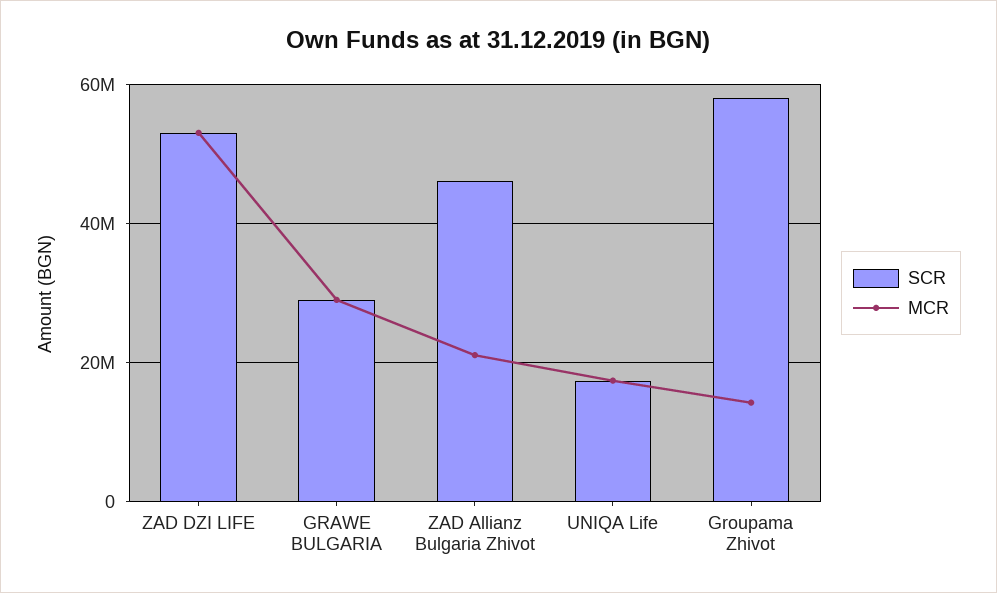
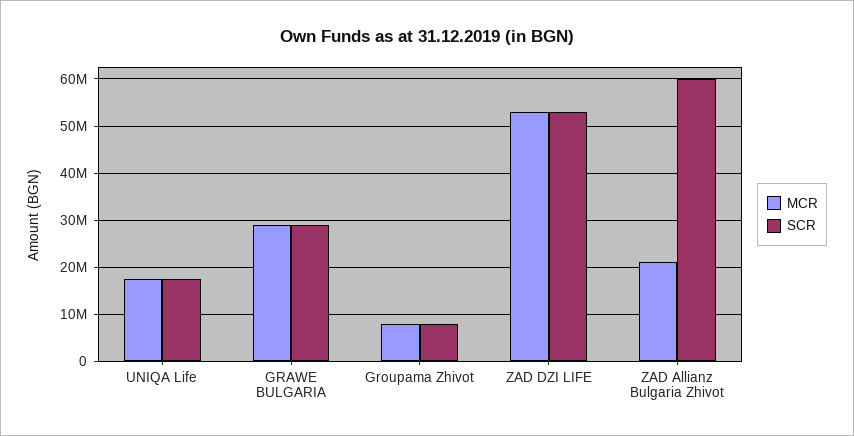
  {
    "SCR": {
      "ZAD DZI LIFE": 54000000,
      "GRAWE BULGARIA": 30000000,
-     "ZAD Allianz Bulgaria Zhivot": 46000000,
+     "ZAD Allianz Bulgaria Zhivot": 60000000,
      "UNIQA Life": 18000000,
-     "Groupama Zhivot": 58000000
+     "Groupama Zhivot": 8000000
    },
    "MCR": {
      "ZAD DZI LIFE": 54000000,
      "GRAWE BULGARIA": 30000000,
      "ZAD Allianz Bulgaria Zhivot": 22000000,
      "UNIQA Life": 18000000,
-     "Groupama Zhivot": 14000000
+     "Groupama Zhivot": 8000000
    }
  }

